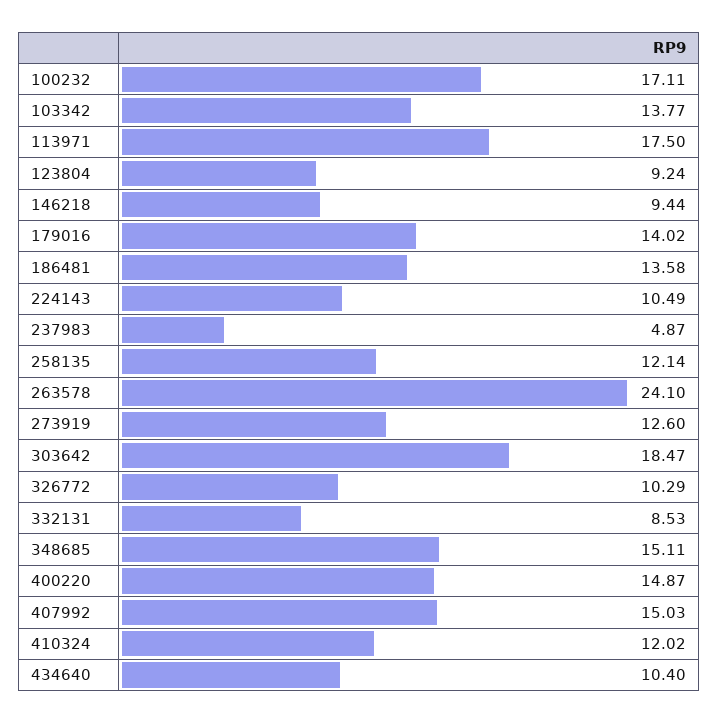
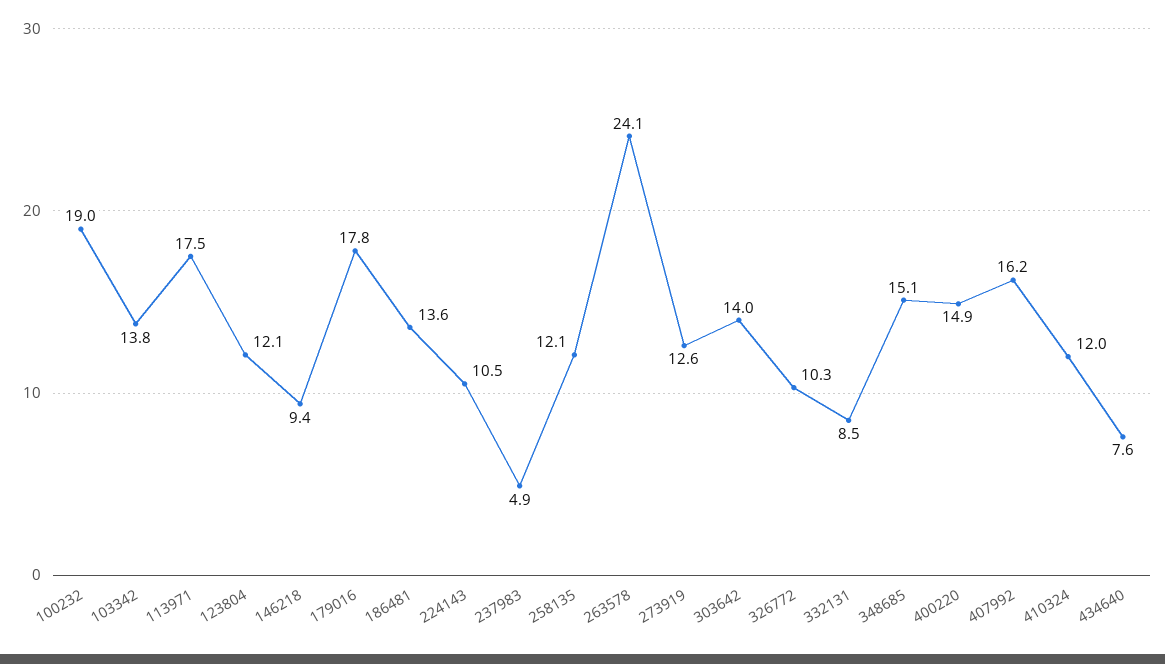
  {
-   "100232": 17.11,
+   "100232": 19,
    "103342": 13.77,
    "113971": 17.5,
-   "123804": 9.24,
+   "123804": 12.1,
    "146218": 9.44,
-   "179016": 14.02,
+   "179016": 17.8,
    "186481": 13.58,
    "224143": 10.49,
    "237983": 4.87,
    "258135": 12.14,
    "263578": 24.1,
    "273919": 12.6,
-   "303642": 18.47,
+   "303642": 14,
    "326772": 10.29,
    "332131": 8.53,
    "348685": 15.11,
    "400220": 14.87,
-   "407992": 15.03,
+   "407992": 16.2,
    "410324": 12.02,
-   "434640": 10.4
+   "434640": 7.6
  }

